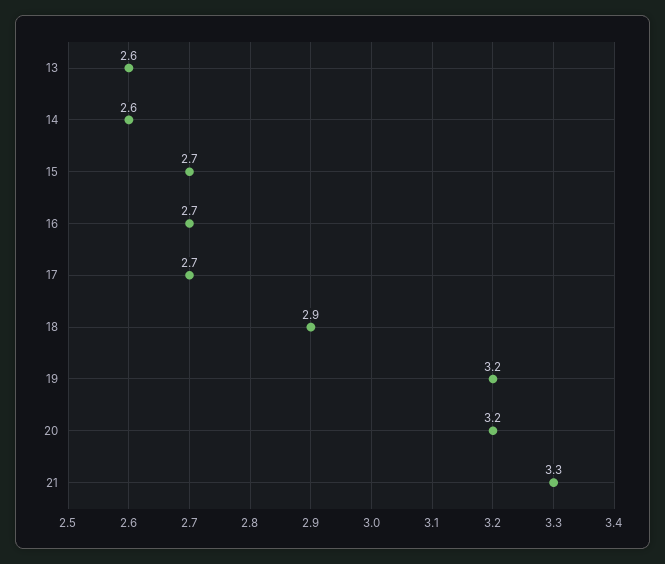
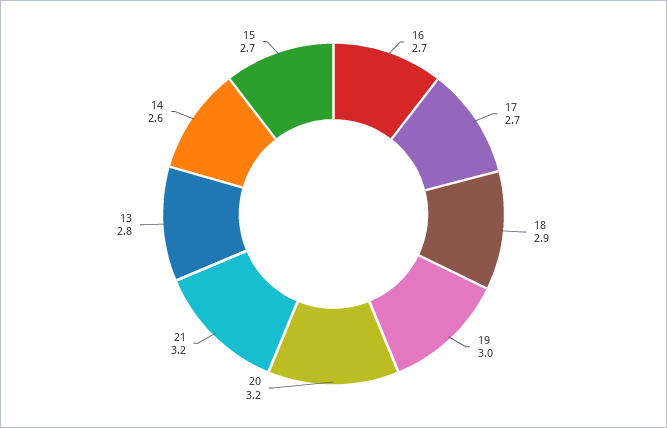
  {
-   "13": 2.6,
+   "13": 2.8,
    "14": 2.6,
    "15": 2.7,
    "16": 2.7,
    "17": 2.7,
    "18": 2.9,
-   "19": 3.2,
+   "19": 3,
    "20": 3.2,
-   "21": 3.3
+   "21": 3.2
  }

